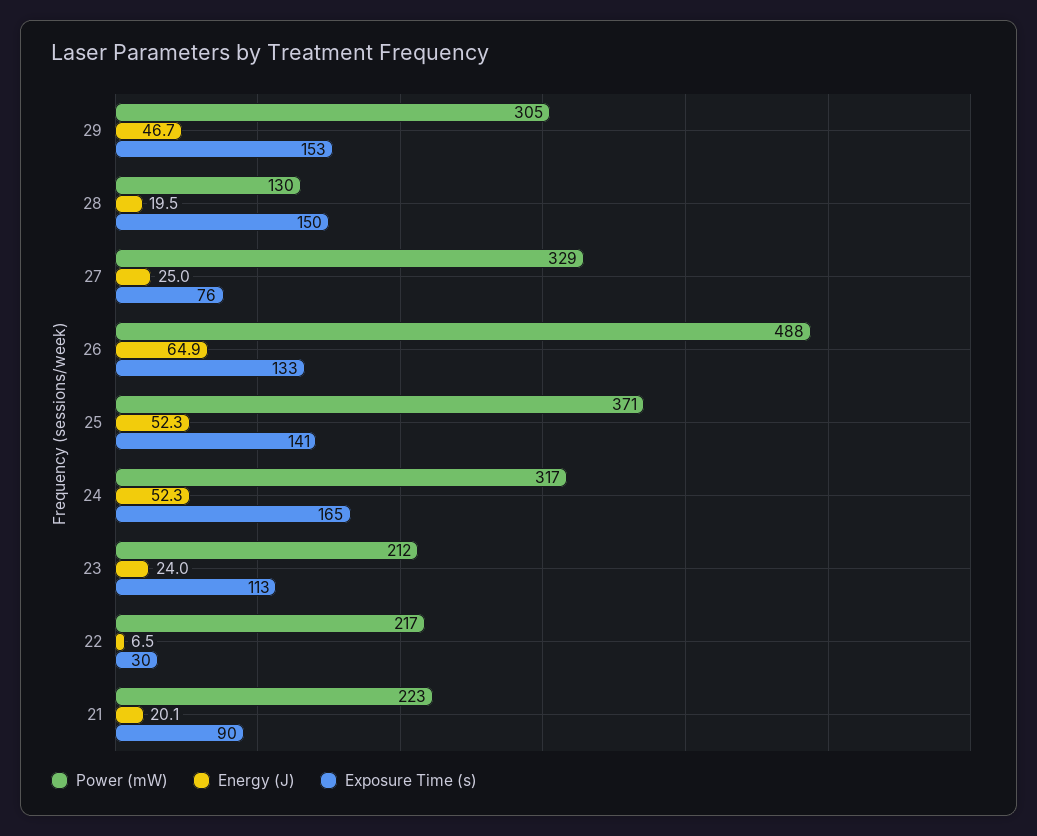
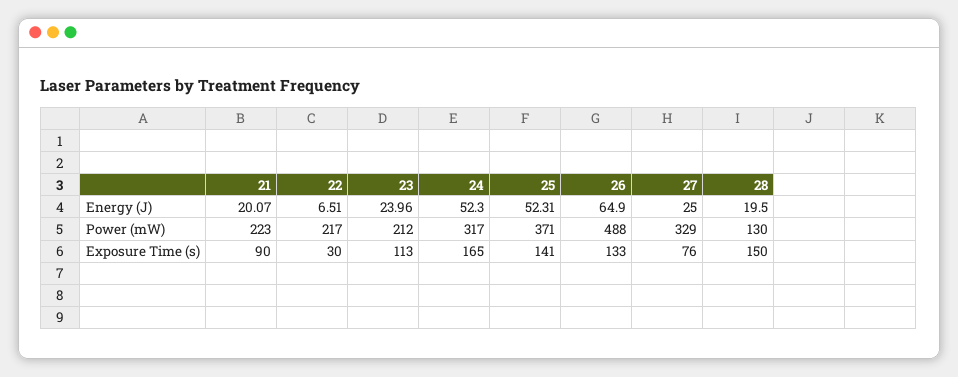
  {
    "Power (mW)": {
-     "29": 305,
      "28": 130,
      "27": 329,
      "26": 488,
      "25": 371,
      "24": 317,
      "23": 212,
      "22": 217,
      "21": 223
    },
    "Energy (J)": {
-     "29": 46.7,
      "28": 19.5,
      "27": 25,
      "26": 64.9,
      "25": 52.31,
      "24": 52.3,
      "23": 23.96,
      "22": 6.51,
      "21": 20.07
    },
    "Exposure Time (s)": {
-     "29": 153,
      "28": 150,
      "27": 76,
      "26": 133,
      "25": 141,
      "24": 165,
      "23": 113,
      "22": 30,
      "21": 90
    }
  }

